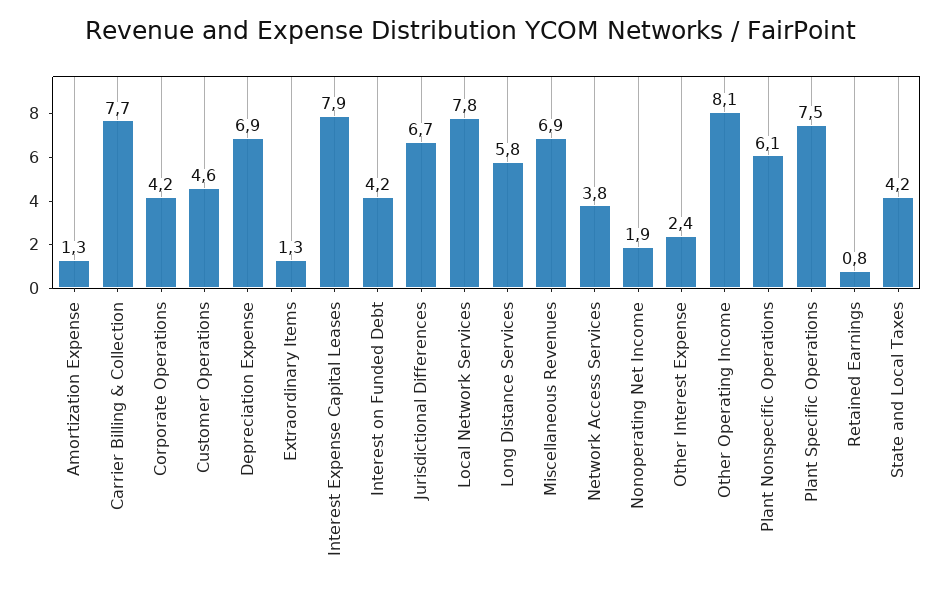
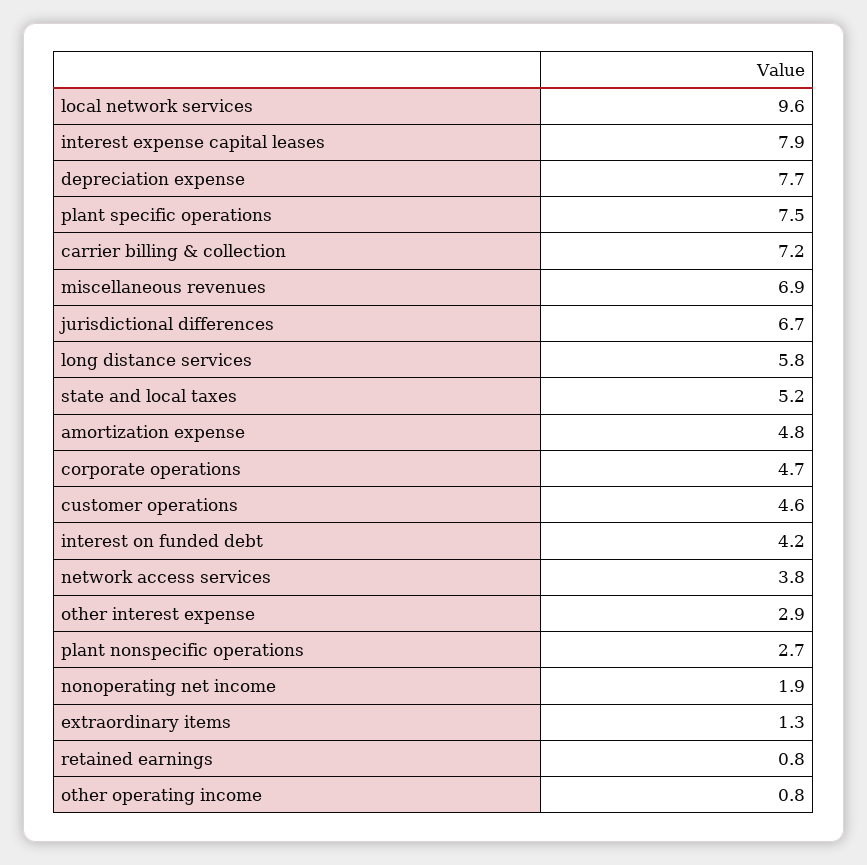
  {
-   "Amortization Expense": 1.3,
+   "Amortization Expense": 4.8,
-   "Carrier Billing & Collection": 7.7,
+   "Carrier Billing & Collection": 7.2,
-   "Corporate Operations": 4.2,
+   "Corporate Operations": 4.7,
    "Customer Operations": 4.6,
-   "Depreciation Expense": 6.9,
+   "Depreciation Expense": 7.7,
    "Extraordinary Items": 1.3,
    "Interest Expense Capital Leases": 7.9,
    "Interest on Funded Debt": 4.2,
    "Jurisdictional Differences": 6.7,
-   "Local Network Services": 7.8,
+   "Local Network Services": 9.6,
    "Long Distance Services": 5.8,
    "Miscellaneous Revenues": 6.9,
    "Network Access Services": 3.8,
    "Nonoperating Net Income": 1.9,
-   "Other Interest Expense": 2.4,
+   "Other Interest Expense": 2.9,
-   "Other Operating Income": 8.1,
+   "Other Operating Income": 0.8,
-   "Plant Nonspecific Operations": 6.1,
+   "Plant Nonspecific Operations": 2.7,
    "Plant Specific Operations": 7.5,
    "Retained Earnings": 0.8,
-   "State and Local Taxes": 4.2
+   "State and Local Taxes": 5.2
  }

